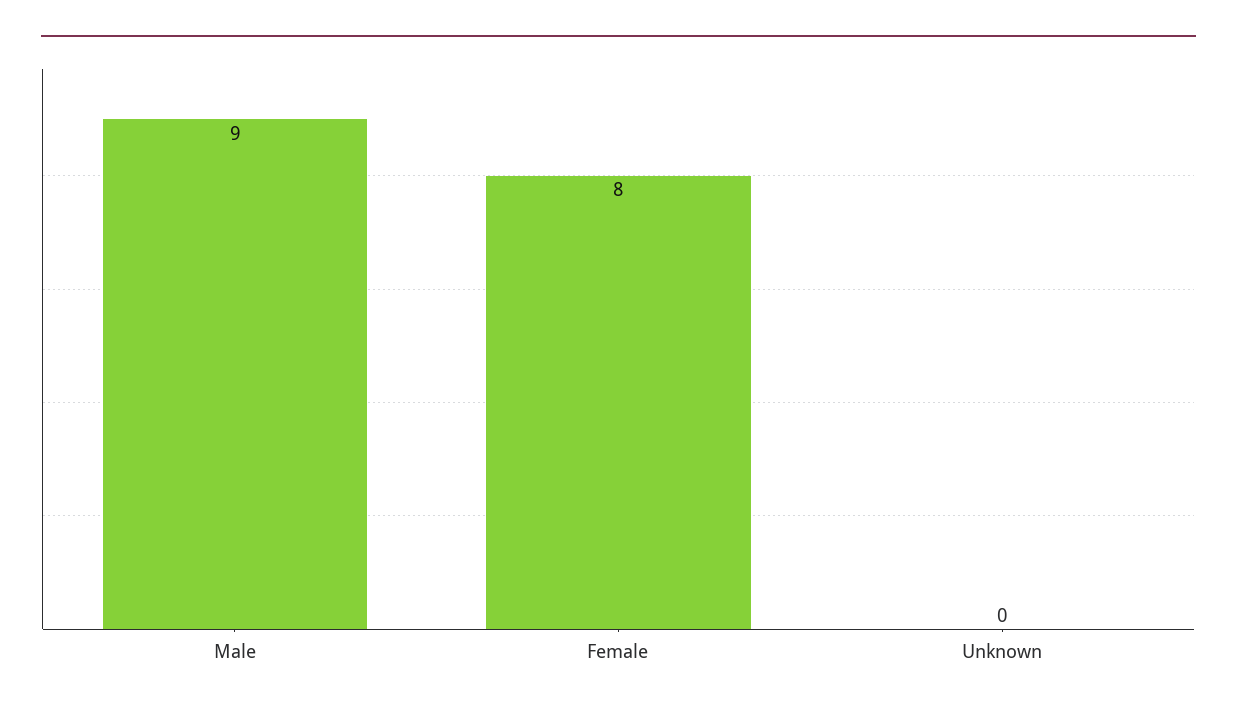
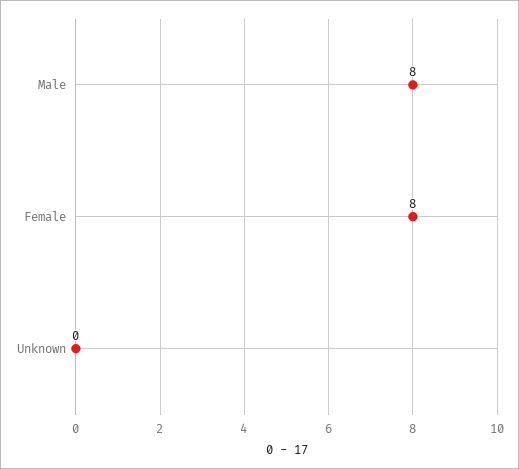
  {
-   "Male": 9,
+   "Male": 8,
    "Female": 8,
    "Unknown": 0
  }

